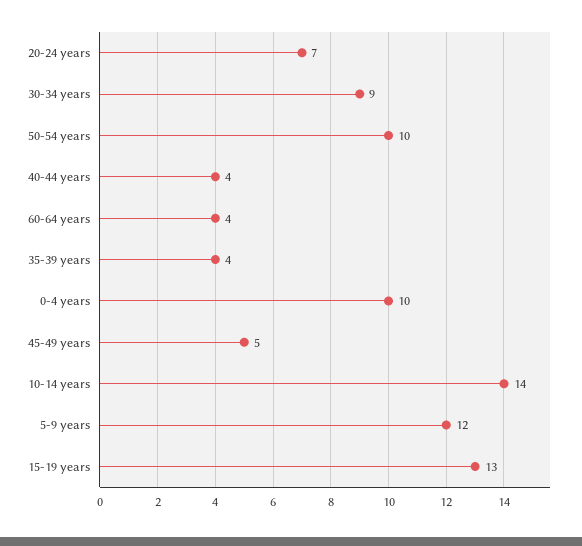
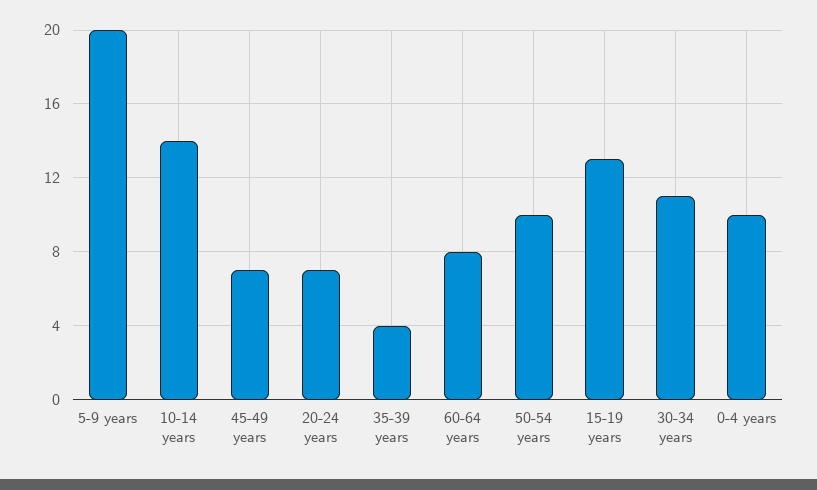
  {
    "20-24 years": 7,
-   "30-34 years": 9,
+   "30-34 years": 11,
    "50-54 years": 10,
-   "40-44 years": 4,
-   "60-64 years": 4,
+   "60-64 years": 8,
    "35-39 years": 4,
    "0-4 years": 10,
-   "45-49 years": 5,
+   "45-49 years": 7,
    "10-14 years": 14,
-   "5-9 years": 12,
+   "5-9 years": 20,
    "15-19 years": 13
  }

